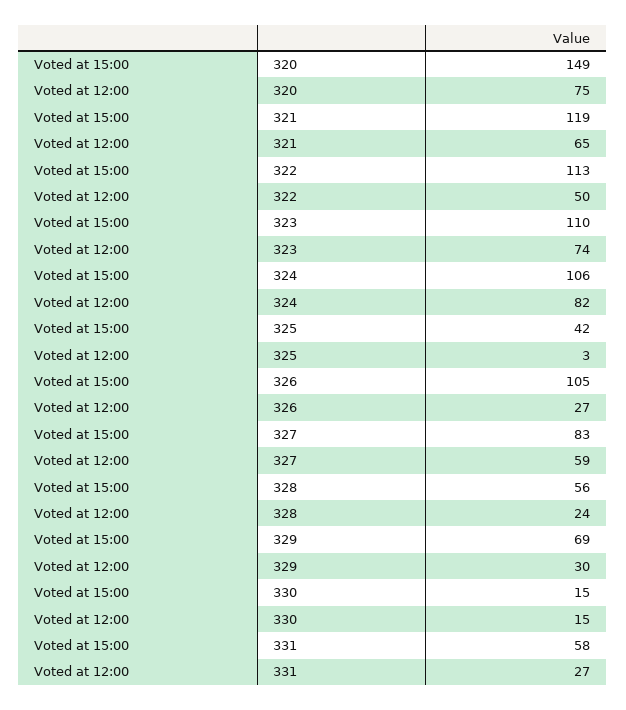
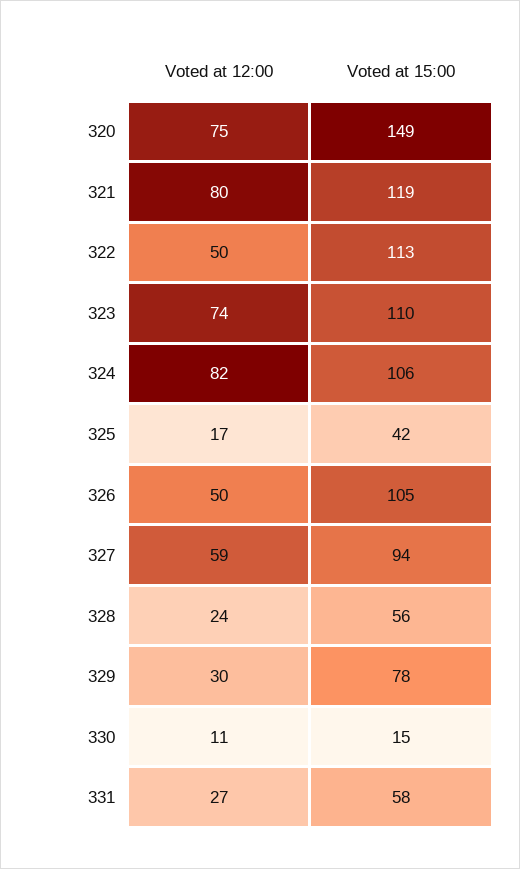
  {
    "Voted at 15:00": {
      "320": 149,
      "321": 119,
      "322": 113,
      "323": 110,
      "324": 106,
      "325": 42,
      "326": 105,
-     "327": 83,
+     "327": 94,
      "328": 56,
-     "329": 69,
+     "329": 78,
      "330": 15,
      "331": 58
    },
    "Voted at 12:00": {
      "320": 75,
-     "321": 65,
+     "321": 80,
      "322": 50,
      "323": 74,
      "324": 82,
-     "325": 3,
+     "325": 17,
-     "326": 27,
+     "326": 50,
      "327": 59,
      "328": 24,
      "329": 30,
-     "330": 15,
+     "330": 11,
      "331": 27
    }
  }

